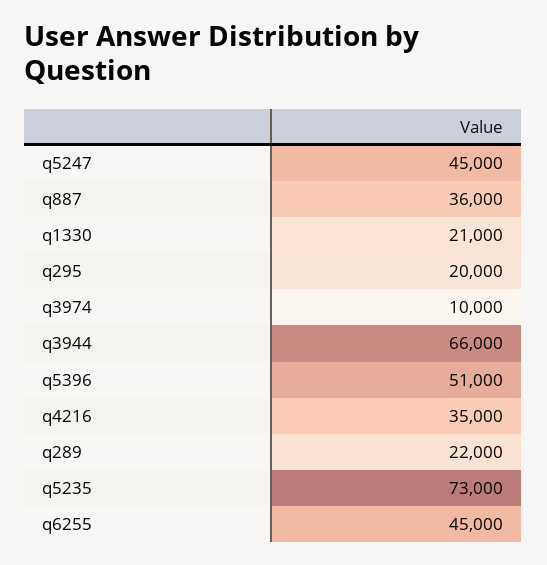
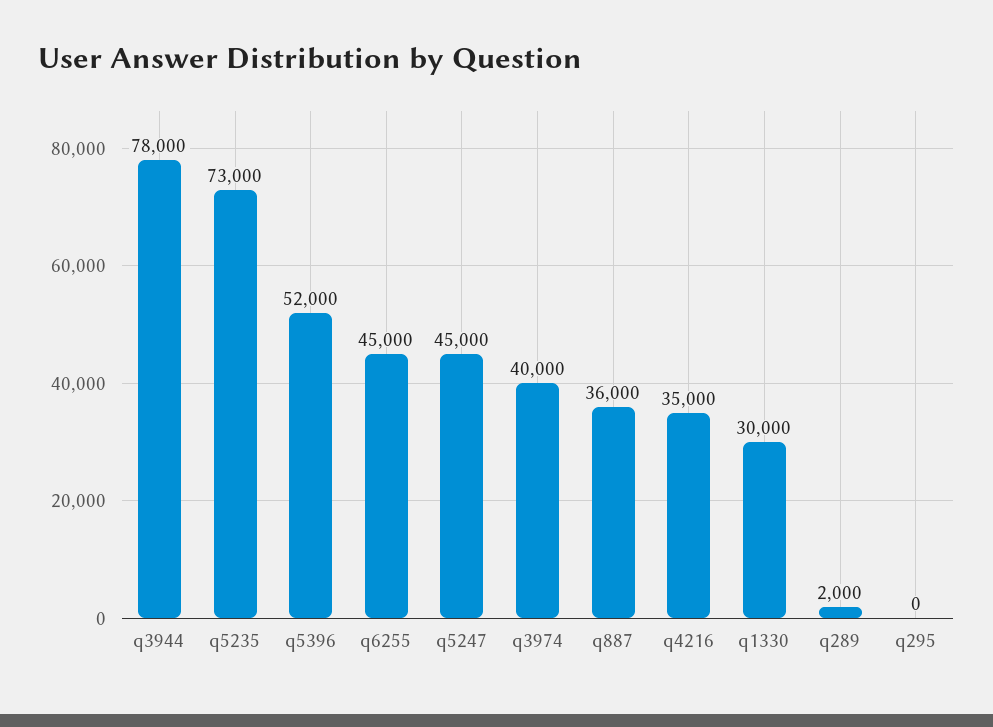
  {
    "q5247": 45000,
    "q887": 36000,
-   "q1330": 21000,
+   "q1330": 30000,
-   "q295": 20000,
+   "q295": 0,
-   "q3974": 10000,
+   "q3974": 40000,
-   "q3944": 66000,
+   "q3944": 78000,
-   "q5396": 51000,
+   "q5396": 52000,
    "q4216": 35000,
-   "q289": 22000,
+   "q289": 2000,
    "q5235": 73000,
    "q6255": 45000
  }

